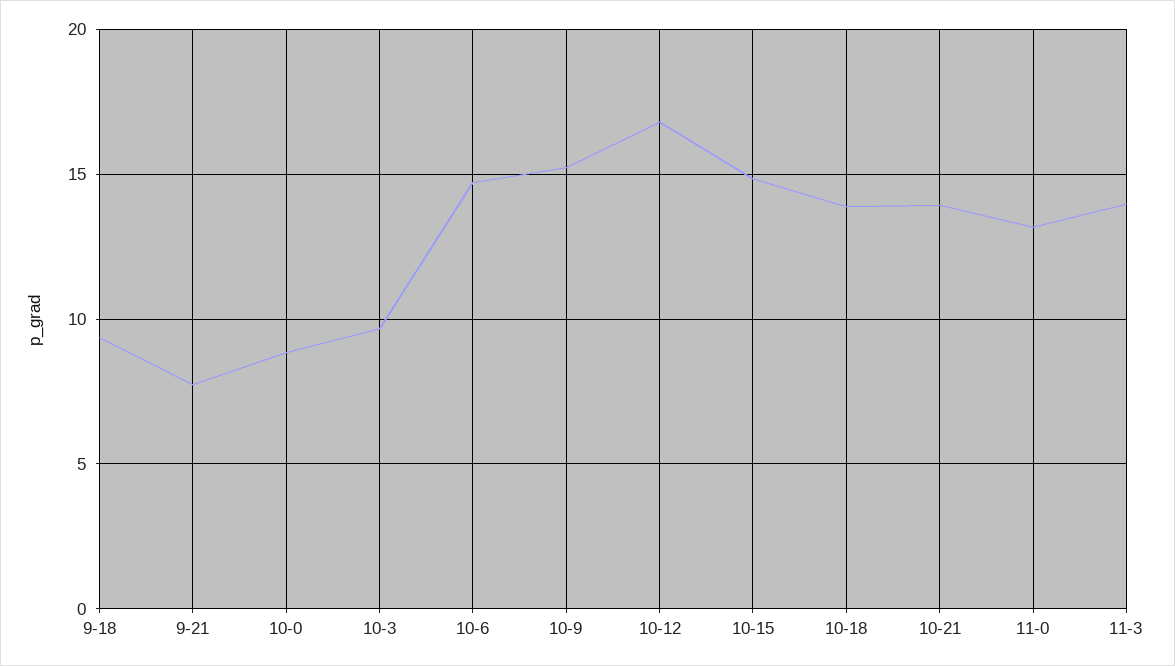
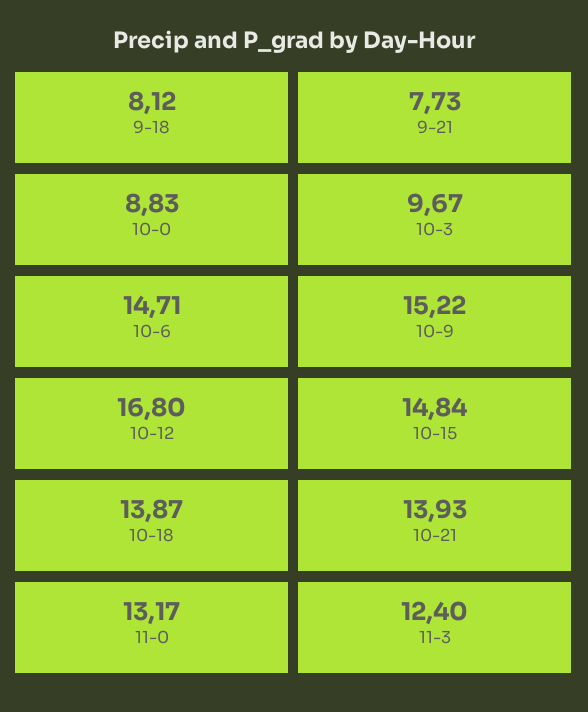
  {
-   "9-18": 9.5,
+   "9-18": 8.12,
    "9-21": 7.73,
    "10-0": 8.83,
    "10-3": 9.67,
    "10-6": 14.71,
    "10-9": 15.22,
    "10-12": 16.8,
    "10-15": 14.84,
    "10-18": 13.87,
    "10-21": 13.93,
    "11-0": 13.17,
-   "11-3": 14
+   "11-3": 12.4
  }

